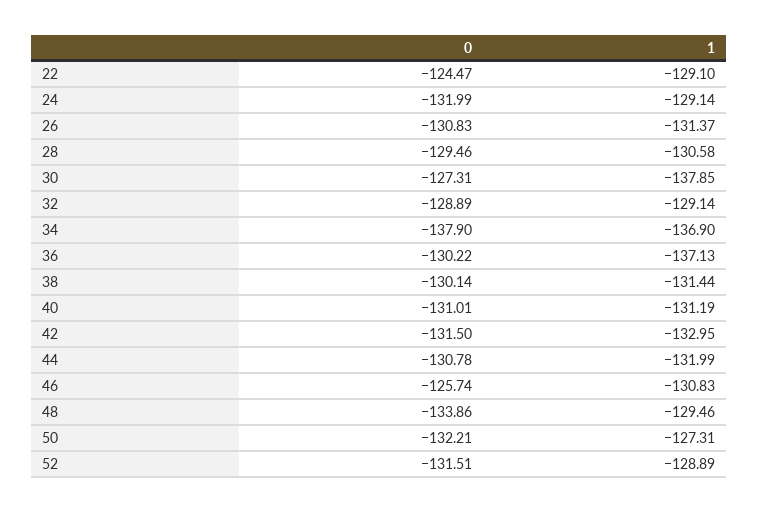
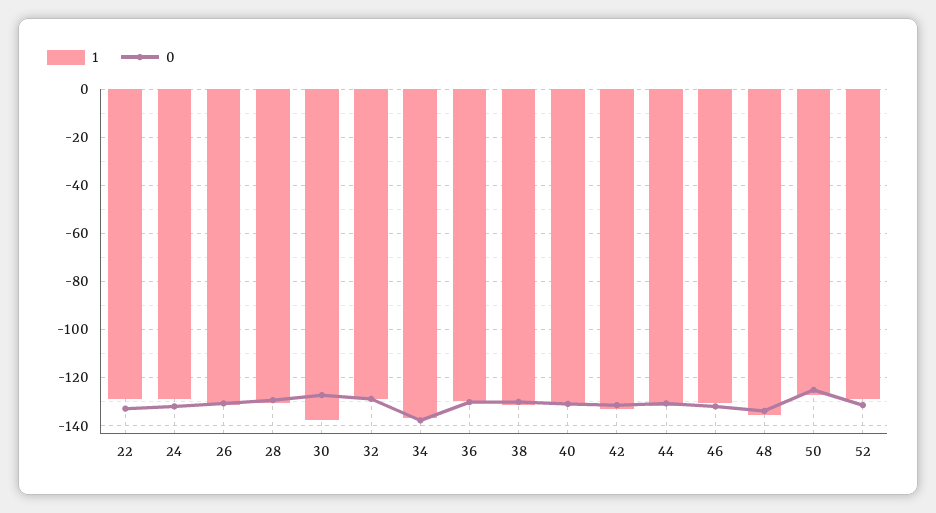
  {
    "0": {
-     "22": -124.47,
+     "22": -132.5,
      "24": -131.99,
      "26": -130.83,
      "28": -129.46,
      "30": -127.31,
      "32": -128.89,
      "34": -137.9,
      "36": -130.22,
      "38": -130.14,
      "40": -131.01,
      "42": -131.5,
      "44": -130.78,
-     "46": -125.74,
+     "46": -132.5,
      "48": -133.86,
-     "50": -132.21,
+     "50": -125,
      "52": -131.51
    },
    "1": {
      "22": -129.1,
      "24": -129.14,
      "26": -131.37,
      "28": -130.58,
      "30": -137.85,
      "32": -129.14,
      "34": -136.9,
-     "36": -137.13,
+     "36": -130,
      "38": -131.44,
      "40": -131.19,
      "42": -132.95,
      "44": -131.99,
      "46": -130.83,
-     "48": -129.46,
+     "48": -135,
      "50": -127.31,
      "52": -128.89
    }
  }

